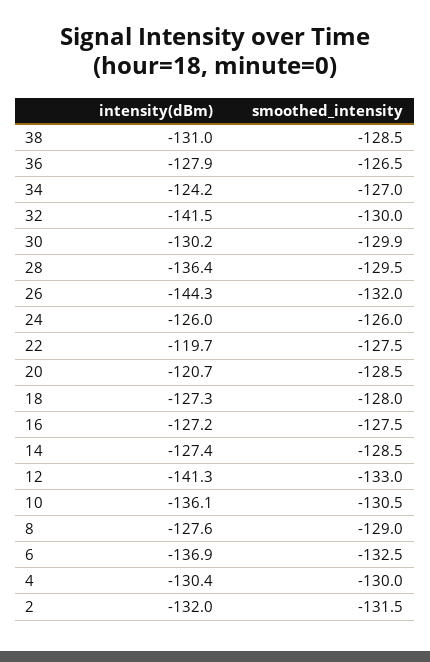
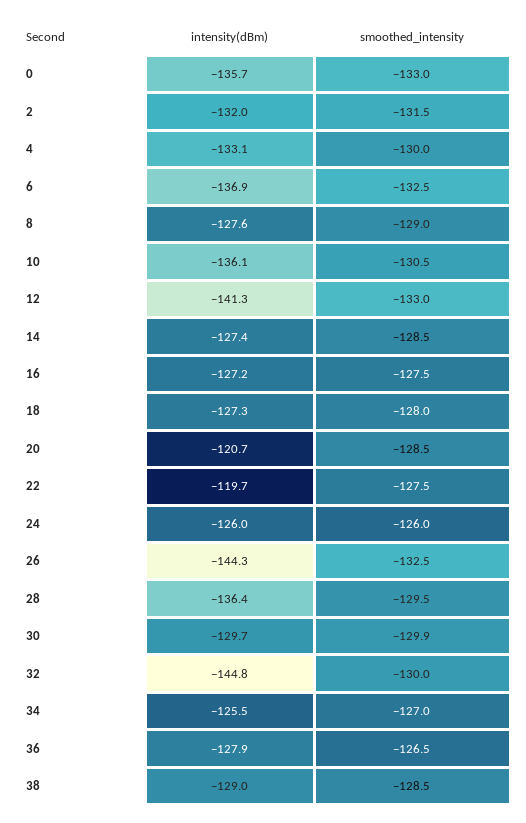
  {
    "intensity(dBm)": {
-     "38": -131,
+     "38": -129,
      "36": -127.9,
-     "34": -124.2,
+     "34": -125.5,
-     "32": -141.5,
+     "32": -144.8,
-     "30": -130.2,
+     "30": -129.7,
      "28": -136.4,
      "26": -144.3,
      "24": -126,
      "22": -119.7,
      "20": -120.7,
      "18": -127.3,
      "16": -127.2,
      "14": -127.4,
      "12": -141.3,
      "10": -136.1,
      "8": -127.6,
      "6": -136.9,
-     "4": -130.4,
+     "4": -133.1,
-     "2": -132
+     "2": -132,
+     "0": -135.7
    },
    "smoothed_intensity": {
      "38": -128.5,
      "36": -126.5,
      "34": -127,
      "32": -130,
      "30": -129.9,
      "28": -129.5,
-     "26": -132,
+     "26": -132.5,
      "24": -126,
      "22": -127.5,
      "20": -128.5,
      "18": -128,
      "16": -127.5,
      "14": -128.5,
      "12": -133,
      "10": -130.5,
      "8": -129,
      "6": -132.5,
      "4": -130,
-     "2": -131.5
+     "2": -131.5,
+     "0": -133
    }
  }

